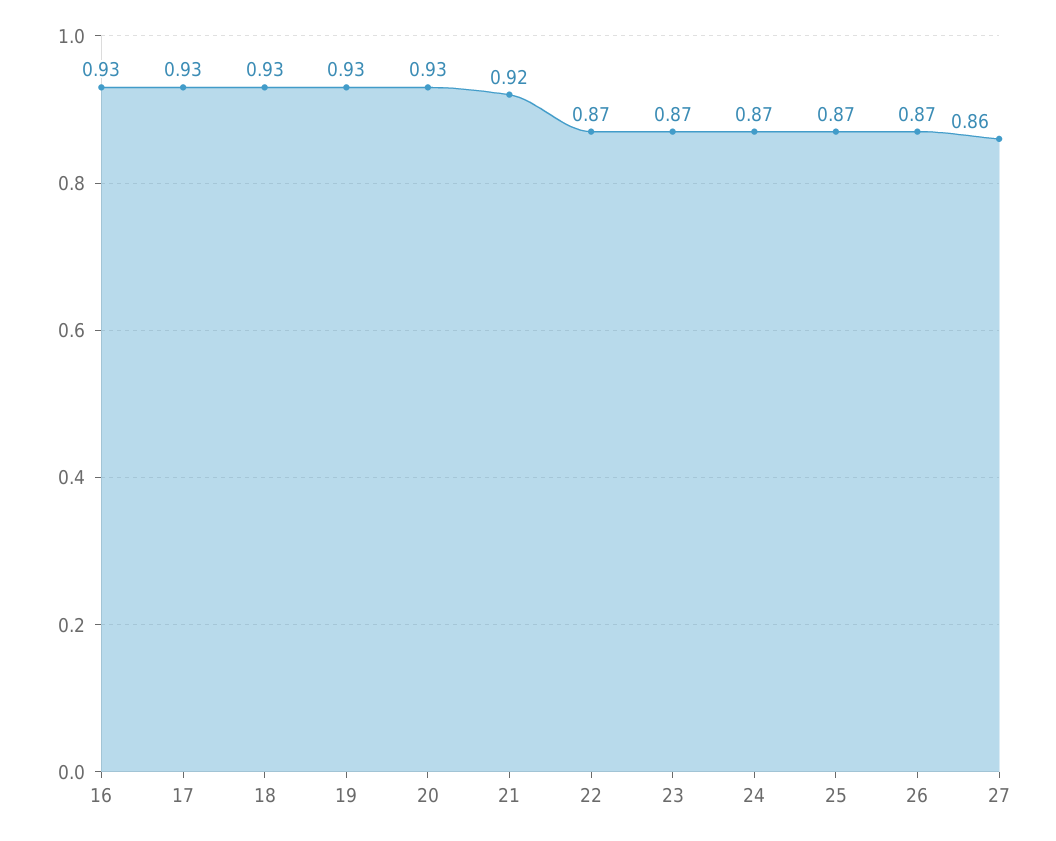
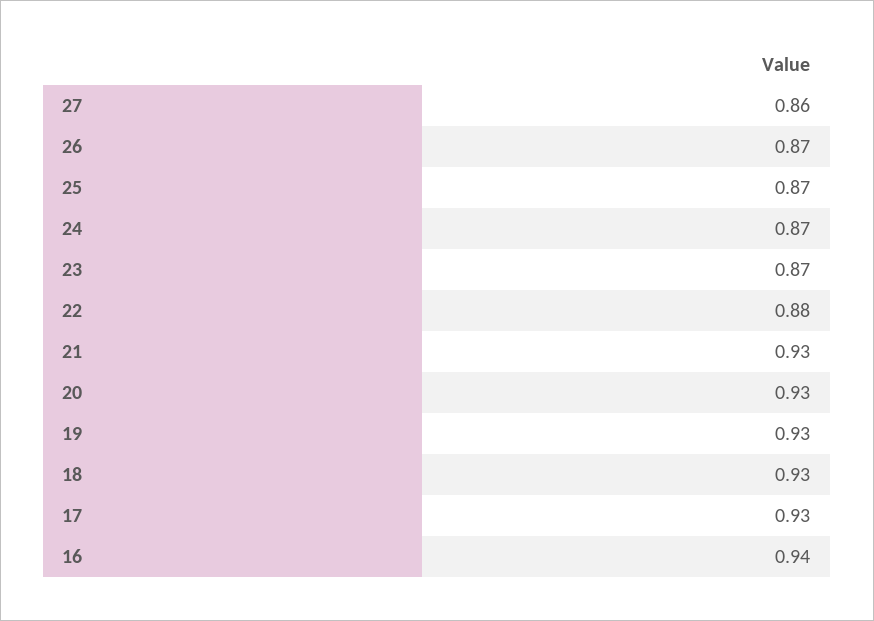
  {
-   "16": 0.93,
+   "16": 0.94,
    "17": 0.93,
    "18": 0.93,
    "19": 0.93,
    "20": 0.93,
-   "21": 0.92,
+   "21": 0.93,
-   "22": 0.87,
+   "22": 0.88,
    "23": 0.87,
    "24": 0.87,
    "25": 0.87,
    "26": 0.87,
    "27": 0.86
  }

